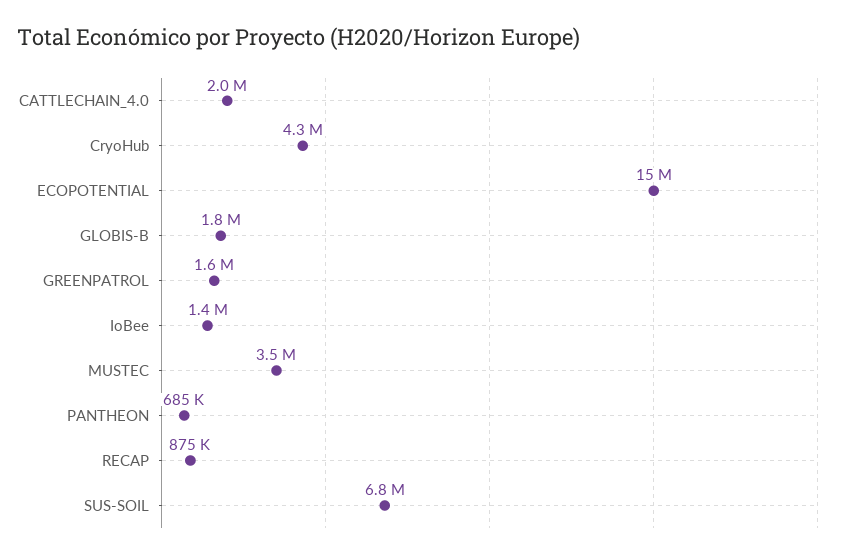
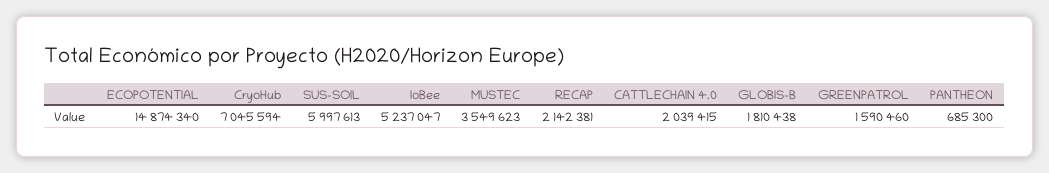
  {
    "CATTLECHAIN_4.0": 2039415,
-   "CryoHub": 4300000,
+   "CryoHub": 7045594,
    "ECOPOTENTIAL": 14874340,
    "GLOBIS-B": 1810438,
    "GREENPATROL": 1590460,
-   "IoBee": 1400000,
+   "IoBee": 5237047,
    "MUSTEC": 3549623,
    "PANTHEON": 685300,
-   "RECAP": 875000,
+   "RECAP": 2142381,
-   "SUS-SOIL": 6800000
+   "SUS-SOIL": 5997613
  }

